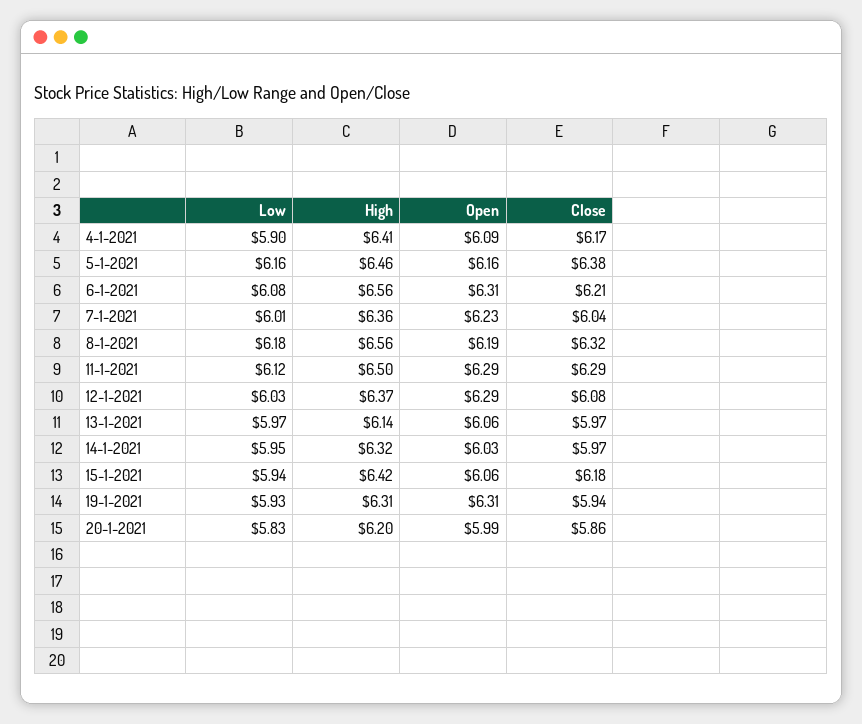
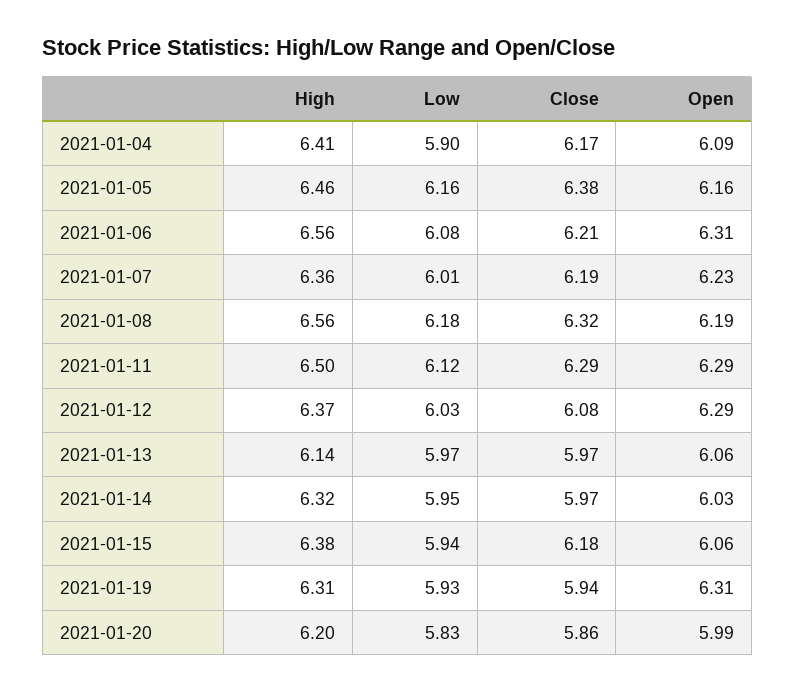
  {
    "Low": {
      "4-1-2021": 5.9,
      "5-1-2021": 6.16,
      "6-1-2021": 6.08,
      "7-1-2021": 6.01,
      "8-1-2021": 6.18,
      "11-1-2021": 6.12,
      "12-1-2021": 6.03,
      "13-1-2021": 5.97,
      "14-1-2021": 5.95,
      "15-1-2021": 5.94,
      "19-1-2021": 5.93,
      "20-1-2021": 5.83
    },
    "High": {
      "4-1-2021": 6.41,
      "5-1-2021": 6.46,
      "6-1-2021": 6.56,
      "7-1-2021": 6.36,
      "8-1-2021": 6.56,
      "11-1-2021": 6.5,
      "12-1-2021": 6.37,
      "13-1-2021": 6.14,
      "14-1-2021": 6.32,
-     "15-1-2021": 6.42,
+     "15-1-2021": 6.38,
      "19-1-2021": 6.31,
      "20-1-2021": 6.2
    },
    "Open": {
      "4-1-2021": 6.09,
      "5-1-2021": 6.16,
      "6-1-2021": 6.31,
      "7-1-2021": 6.23,
      "8-1-2021": 6.19,
      "11-1-2021": 6.29,
      "12-1-2021": 6.29,
      "13-1-2021": 6.06,
      "14-1-2021": 6.03,
      "15-1-2021": 6.06,
      "19-1-2021": 6.31,
      "20-1-2021": 5.99
    },
    "Close": {
      "4-1-2021": 6.17,
      "5-1-2021": 6.38,
      "6-1-2021": 6.21,
-     "7-1-2021": 6.04,
+     "7-1-2021": 6.19,
      "8-1-2021": 6.32,
      "11-1-2021": 6.29,
      "12-1-2021": 6.08,
      "13-1-2021": 5.97,
      "14-1-2021": 5.97,
      "15-1-2021": 6.18,
      "19-1-2021": 5.94,
      "20-1-2021": 5.86
    }
  }

